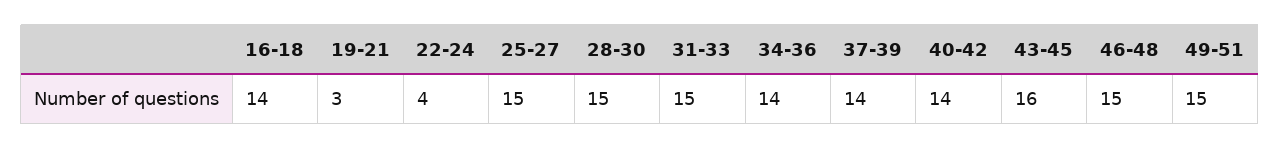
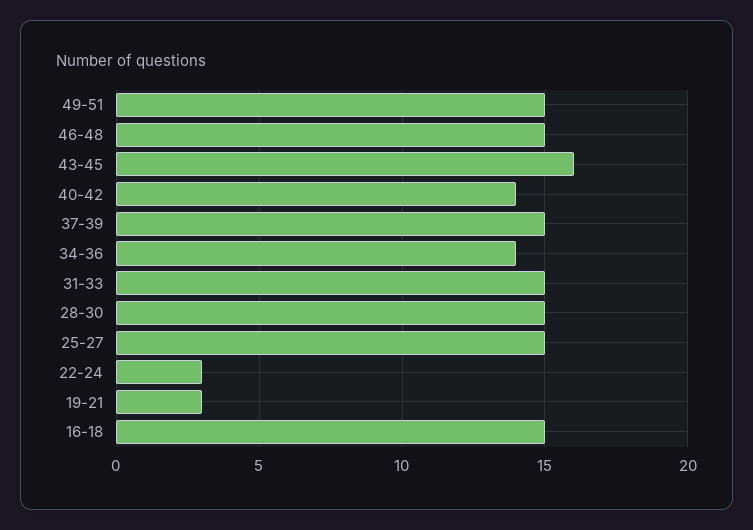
  {
-   "16-18": 14,
+   "16-18": 15,
    "19-21": 3,
-   "22-24": 4,
+   "22-24": 3,
    "25-27": 15,
    "28-30": 15,
    "31-33": 15,
    "34-36": 14,
-   "37-39": 14,
+   "37-39": 15,
    "40-42": 14,
    "43-45": 16,
    "46-48": 15,
    "49-51": 15
  }

